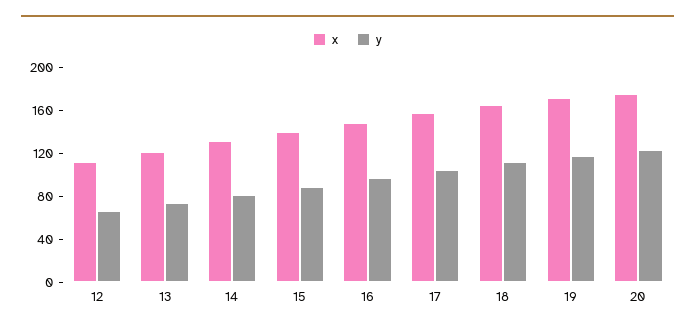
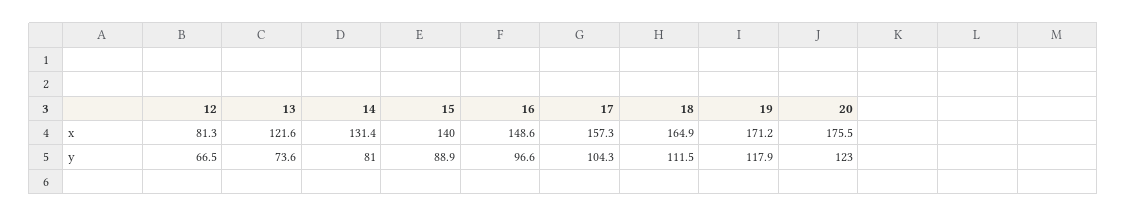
  {
    "x": {
-     "12": 110,
+     "12": 81.3,
      "13": 121.6,
      "14": 131.4,
      "15": 140,
      "16": 148.6,
      "17": 157.3,
      "18": 164.9,
      "19": 171.2,
      "20": 175.5
    },
    "y": {
      "12": 66.5,
      "13": 73.6,
      "14": 81,
      "15": 88.9,
      "16": 96.6,
      "17": 104.3,
      "18": 111.5,
      "19": 117.9,
      "20": 123
    }
  }

